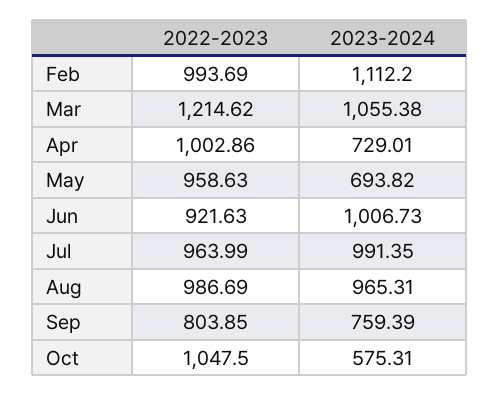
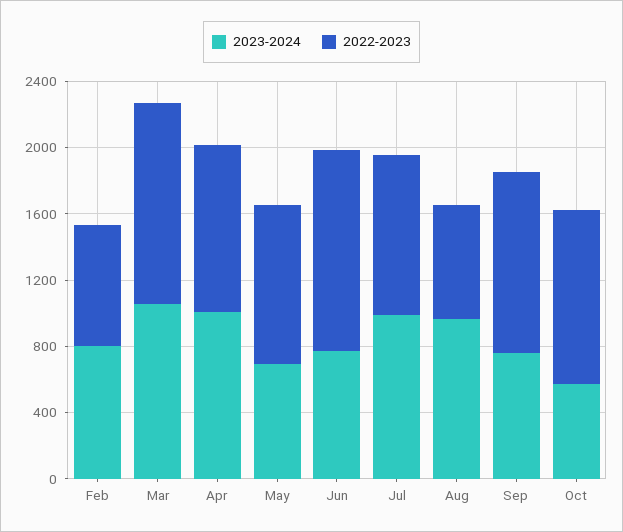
  {
    "2022-2023": {
-     "Feb": 993.69,
+     "Feb": 700,
      "Mar": 1214.62,
      "Apr": 1002.86,
      "May": 958.63,
-     "Jun": 921.63,
+     "Jun": 1200,
      "Jul": 963.99,
-     "Aug": 986.69,
+     "Aug": 700,
-     "Sep": 803.85,
+     "Sep": 1100,
      "Oct": 1047.5
    },
    "2023-2024": {
-     "Feb": 1112.2,
+     "Feb": 800,
      "Mar": 1055.38,
-     "Apr": 729.01,
+     "Apr": 1000,
      "May": 693.82,
-     "Jun": 1006.73,
+     "Jun": 800,
      "Jul": 991.35,
      "Aug": 965.31,
      "Sep": 759.39,
      "Oct": 575.31
    }
  }

